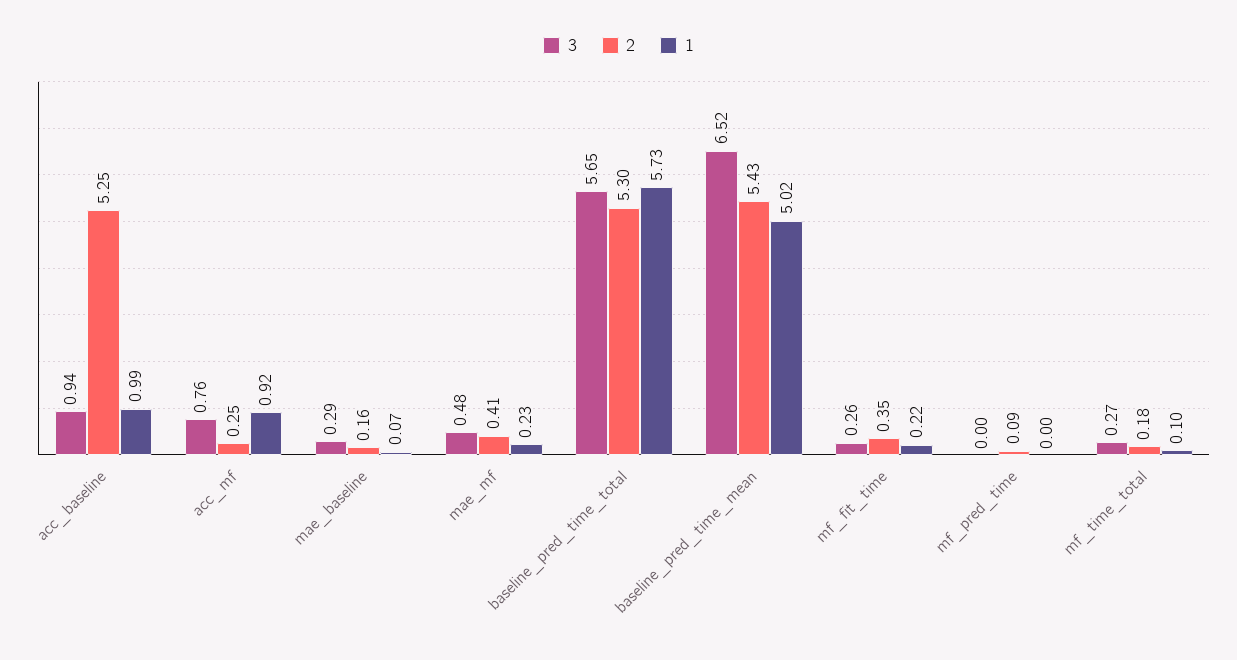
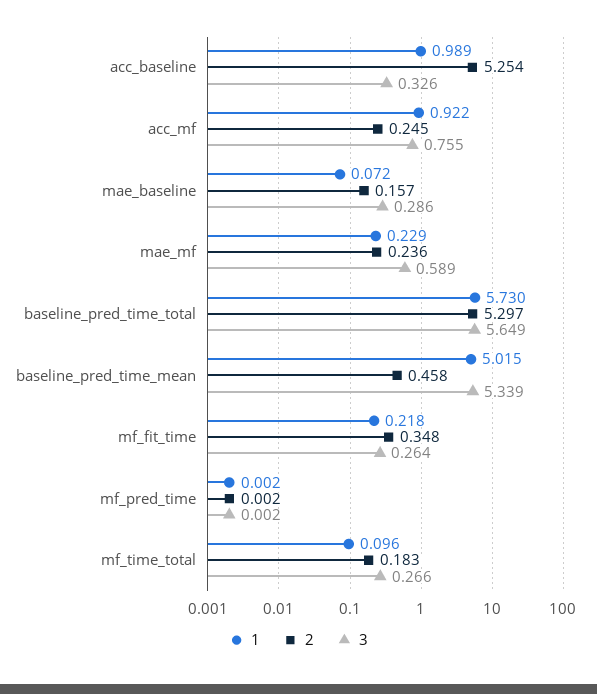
  {
    "3": {
-     "acc_baseline": 0.94,
+     "acc_baseline": 0.326,
      "acc_mf": 0.755,
      "mae_baseline": 0.286,
-     "mae_mf": 0.48,
+     "mae_mf": 0.589,
      "baseline_pred_time_total": 5.649,
-     "baseline_pred_time_mean": 6.52,
+     "baseline_pred_time_mean": 5.339,
      "mf_fit_time": 0.264,
      "mf_pred_time": 0.002,
      "mf_time_total": 0.266
    },
    "2": {
      "acc_baseline": 5.254,
      "acc_mf": 0.245,
      "mae_baseline": 0.157,
-     "mae_mf": 0.41,
+     "mae_mf": 0.236,
      "baseline_pred_time_total": 5.297,
-     "baseline_pred_time_mean": 5.43,
+     "baseline_pred_time_mean": 0.458,
      "mf_fit_time": 0.348,
-     "mf_pred_time": 0.09,
+     "mf_pred_time": 0.002,
      "mf_time_total": 0.183
    },
    "1": {
      "acc_baseline": 0.989,
      "acc_mf": 0.922,
      "mae_baseline": 0.072,
      "mae_mf": 0.229,
      "baseline_pred_time_total": 5.73,
      "baseline_pred_time_mean": 5.015,
      "mf_fit_time": 0.218,
      "mf_pred_time": 0.002,
      "mf_time_total": 0.096
    }
  }

